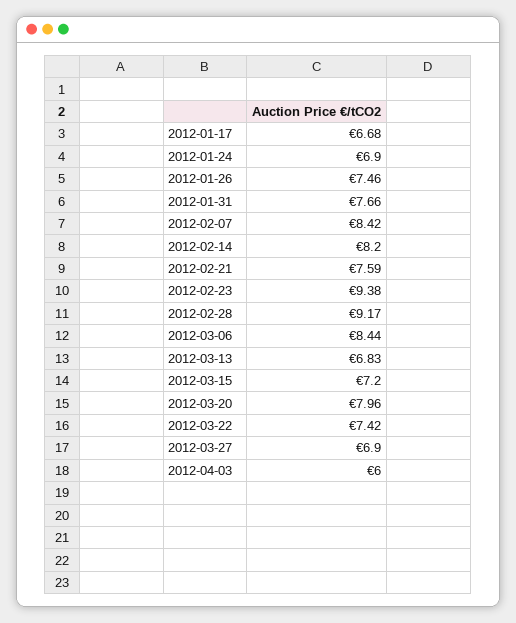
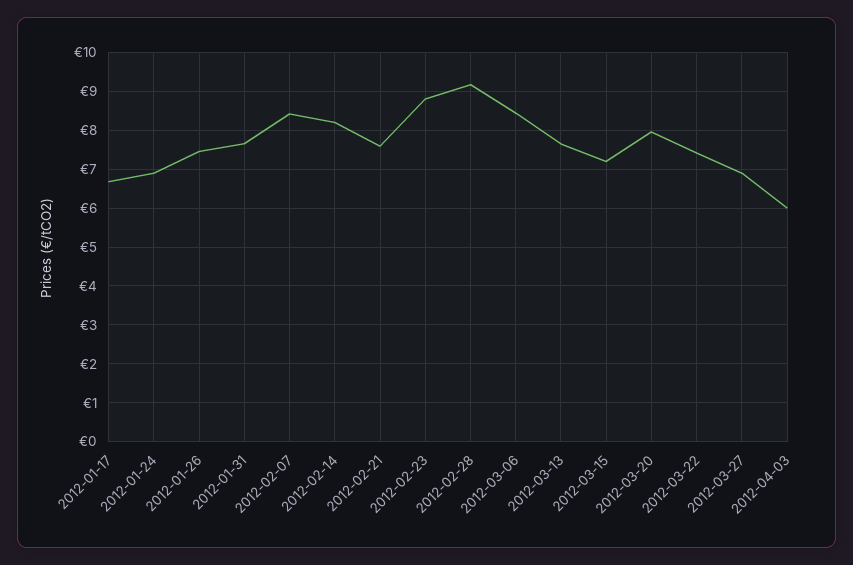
  {
    "2012-01-17": 6.68,
    "2012-01-24": 6.9,
    "2012-01-26": 7.46,
    "2012-01-31": 7.66,
    "2012-02-07": 8.42,
    "2012-02-14": 8.2,
    "2012-02-21": 7.59,
-   "2012-02-23": 9.38,
+   "2012-02-23": 8.8,
    "2012-02-28": 9.17,
    "2012-03-06": 8.44,
-   "2012-03-13": 6.83,
+   "2012-03-13": 7.6,
    "2012-03-15": 7.2,
    "2012-03-20": 7.96,
    "2012-03-22": 7.42,
    "2012-03-27": 6.9,
    "2012-04-03": 6
  }

